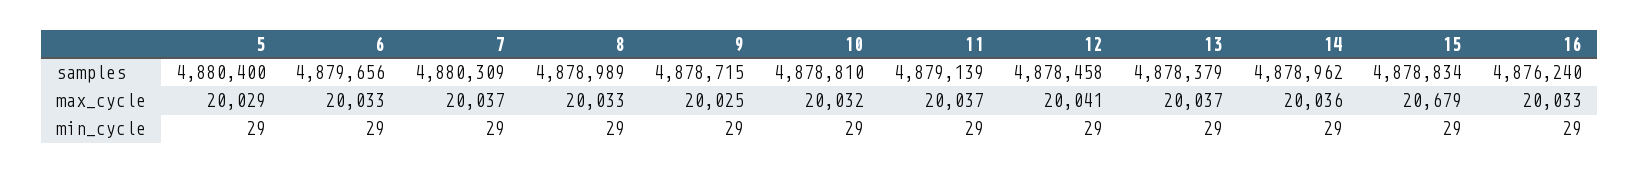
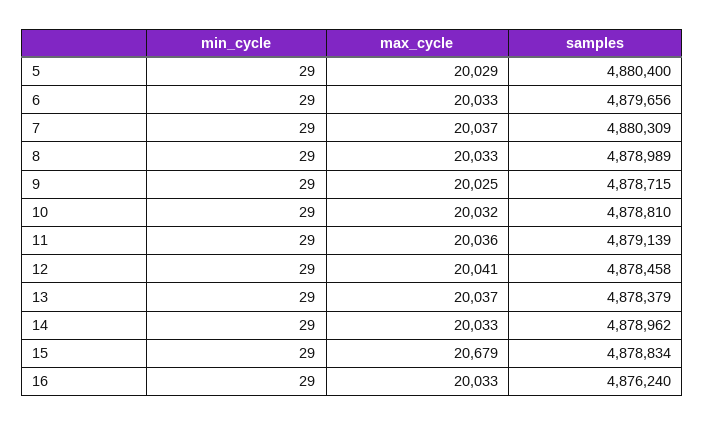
  {
    "5": {
      "samples": 4880400,
      "max_cycle": 20029,
      "min_cycle": 29
    },
    "6": {
      "samples": 4879656,
      "max_cycle": 20033,
      "min_cycle": 29
    },
    "7": {
      "samples": 4880309,
      "max_cycle": 20037,
      "min_cycle": 29
    },
    "8": {
      "samples": 4878989,
      "max_cycle": 20033,
      "min_cycle": 29
    },
    "9": {
      "samples": 4878715,
      "max_cycle": 20025,
      "min_cycle": 29
    },
    "10": {
      "samples": 4878810,
      "max_cycle": 20032,
      "min_cycle": 29
    },
    "11": {
      "samples": 4879139,
-     "max_cycle": 20037,
+     "max_cycle": 20036,
      "min_cycle": 29
    },
    "12": {
      "samples": 4878458,
      "max_cycle": 20041,
      "min_cycle": 29
    },
    "13": {
      "samples": 4878379,
      "max_cycle": 20037,
      "min_cycle": 29
    },
    "14": {
      "samples": 4878962,
-     "max_cycle": 20036,
+     "max_cycle": 20033,
      "min_cycle": 29
    },
    "15": {
      "samples": 4878834,
      "max_cycle": 20679,
      "min_cycle": 29
    },
    "16": {
      "samples": 4876240,
      "max_cycle": 20033,
      "min_cycle": 29
    }
  }

